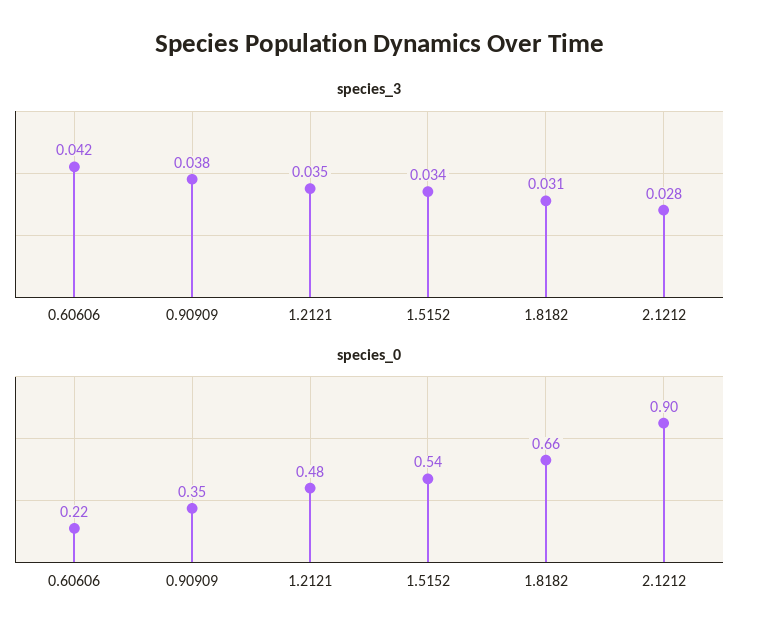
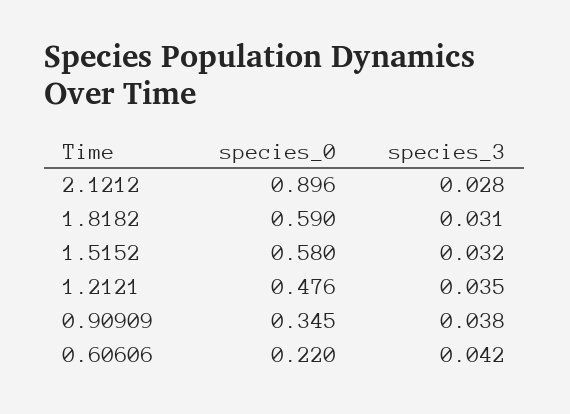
  {
    "species_3": {
      "0.60606": 0.042,
      "0.90909": 0.038,
      "1.2121": 0.035,
-     "1.5152": 0.034,
+     "1.5152": 0.032,
      "1.8182": 0.031,
      "2.1212": 0.028
    },
    "species_0": {
      "0.60606": 0.22,
      "0.90909": 0.345,
      "1.2121": 0.476,
-     "1.5152": 0.54,
+     "1.5152": 0.58,
-     "1.8182": 0.66,
+     "1.8182": 0.59,
      "2.1212": 0.896
    }
  }

